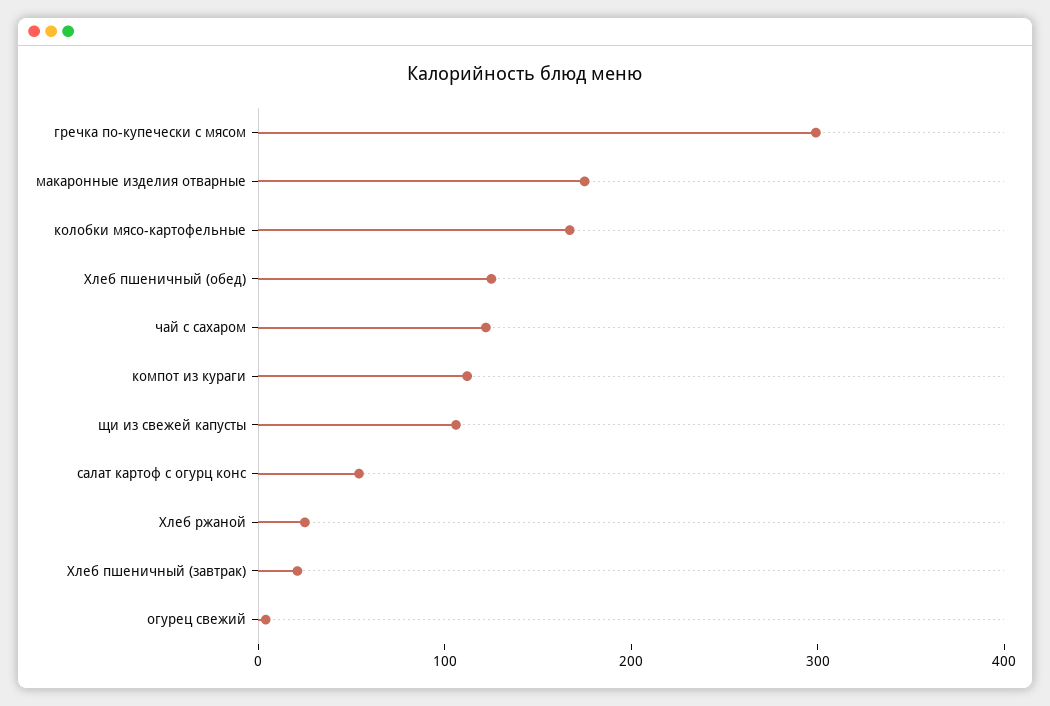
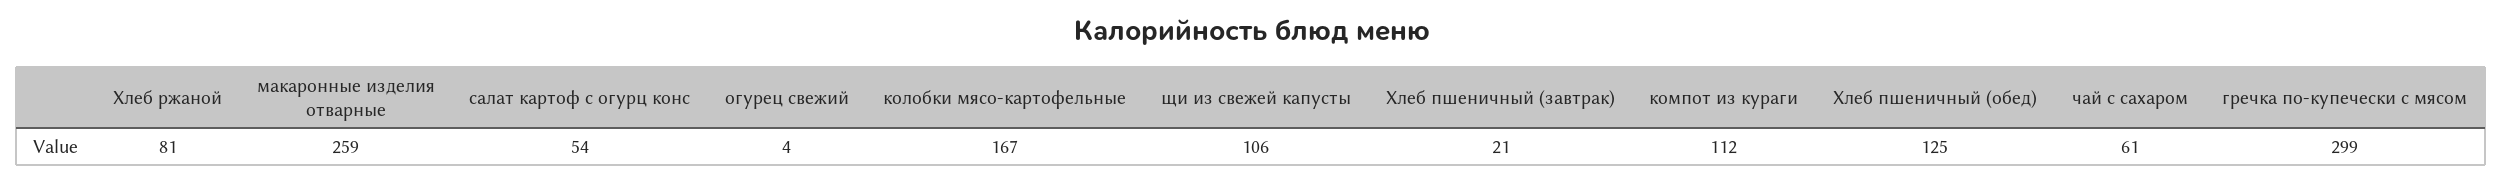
  {
    "гречка по-купечески с мясом": 299,
-   "макаронные изделия отварные": 180,
+   "макаронные изделия отварные": 259,
    "колобки мясо-картофельные": 167,
    "Хлеб пшеничный (обед)": 125,
-   "чай с сахаром": 120,
+   "чай с сахаром": 61,
    "компот из кураги": 112,
    "щи из свежей капусты": 106,
    "салат картоф с огурц конс": 54,
-   "Хлеб ржаной": 20,
+   "Хлеб ржаной": 81,
    "Хлеб пшеничный (завтрак)": 21,
    "огурец свежий": 4
  }

